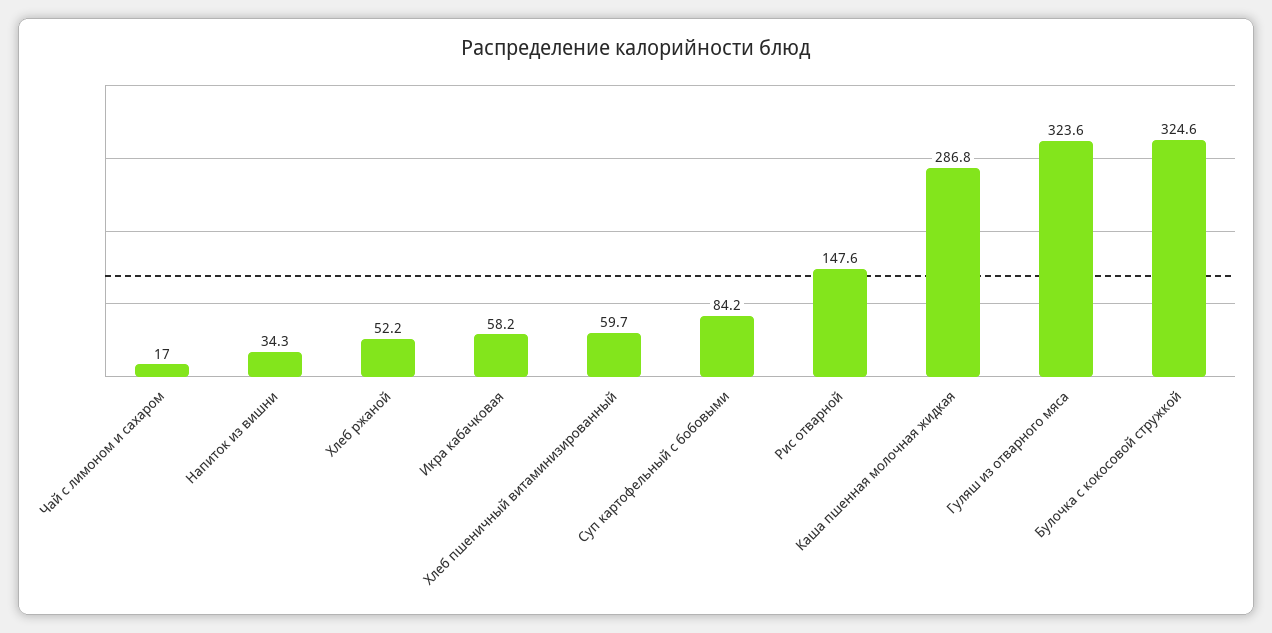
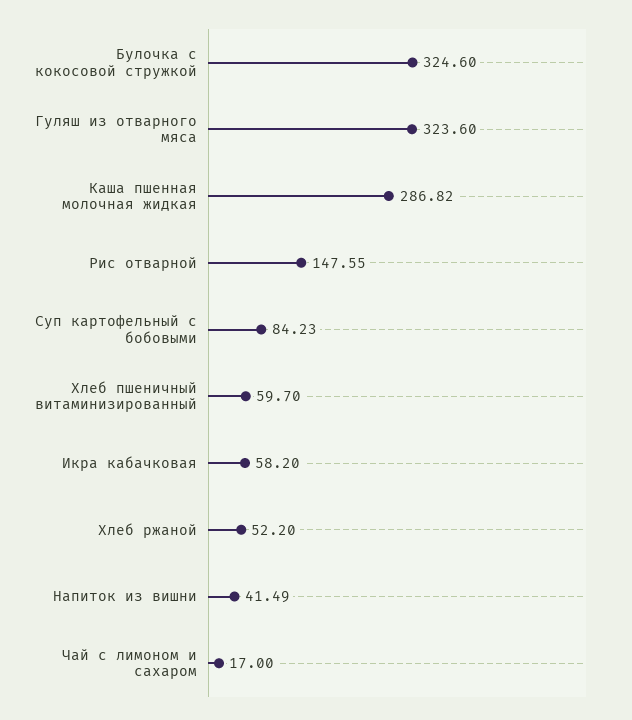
  {
    "Чай с лимоном и сахаром": 17,
-   "Напиток из вишни": 34.3,
+   "Напиток из вишни": 41.49,
    "Хлеб ржаной": 52.2,
    "Икра кабачковая": 58.2,
    "Хлеб пшеничный витаминизированный": 59.7,
    "Суп картофельный с бобовыми": 84.23,
    "Рис отварной": 147.55,
    "Каша пшенная молочная жидкая": 286.82,
    "Гуляш из отварного мяса": 323.6,
    "Булочка с кокосовой стружкой": 324.6
  }

